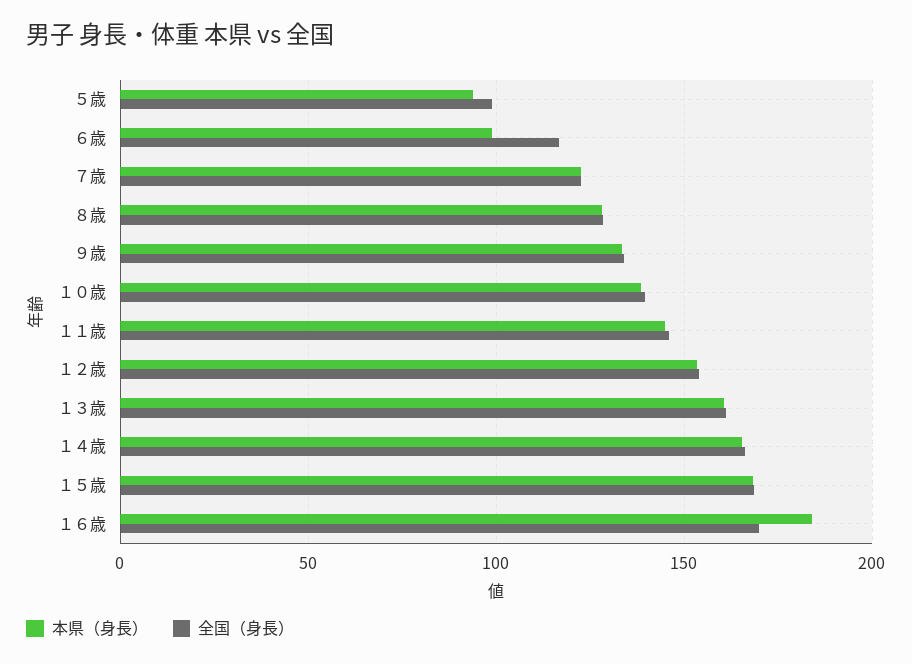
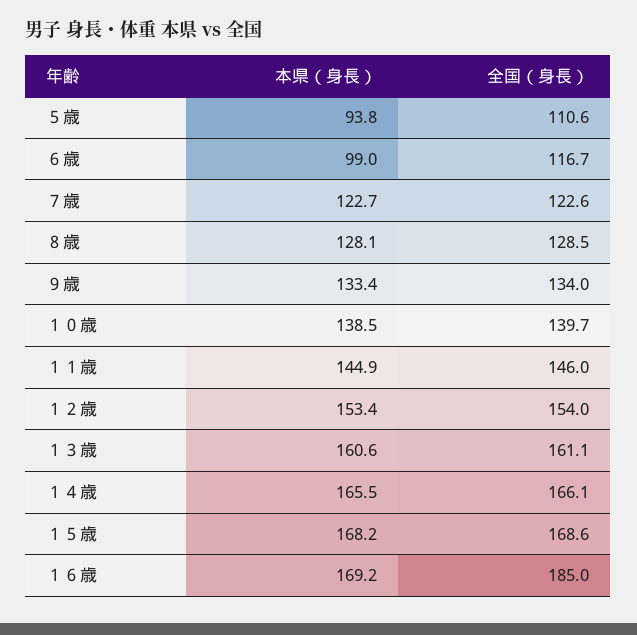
  {
    "本県（身長）": {
      "５歳": 93.8,
      "６歳": 99,
      "７歳": 122.7,
      "８歳": 128.1,
      "９歳": 133.4,
      "１０歳": 138.5,
      "１１歳": 144.9,
      "１２歳": 153.4,
      "１３歳": 160.6,
      "１４歳": 165.5,
      "１５歳": 168.2,
-     "１６歳": 185
+     "１６歳": 169.2
    },
    "全国（身長）": {
-     "５歳": 100,
+     "５歳": 110.6,
      "６歳": 116.7,
      "７歳": 122.6,
      "８歳": 128.5,
      "９歳": 134,
      "１０歳": 139.7,
      "１１歳": 146,
      "１２歳": 154,
      "１３歳": 161.1,
      "１４歳": 166.1,
      "１５歳": 168.6,
-     "１６歳": 170
+     "１６歳": 185
    }
  }

